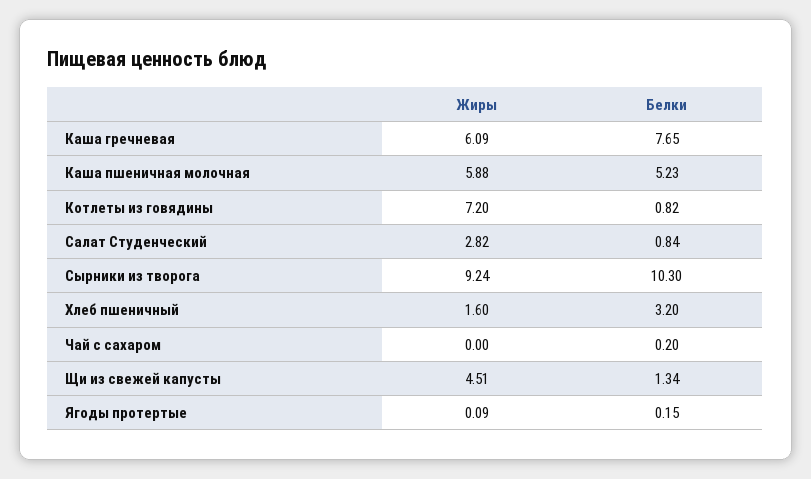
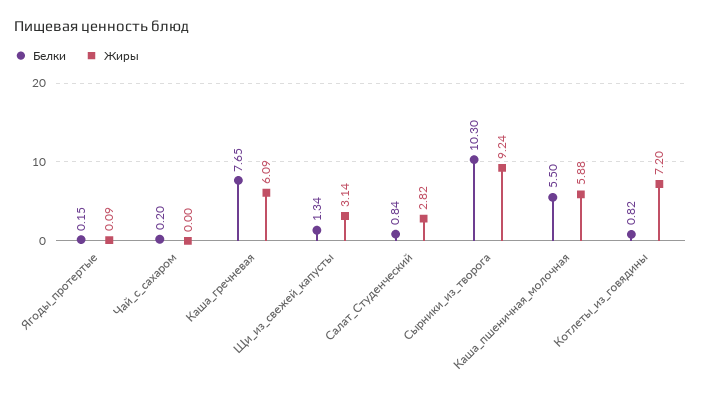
  {
    "Жиры": {
      "Каша гречневая": 6.09,
      "Каша пшеничная молочная": 5.88,
      "Котлеты из говядины": 7.2,
      "Салат Студенческий": 2.82,
      "Сырники из творога": 9.24,
-     "Хлеб пшеничный": 1.6,
      "Чай с сахаром": 0,
-     "Щи из свежей капусты": 4.51,
+     "Щи из свежей капусты": 3.14,
      "Ягоды протертые": 0.09
    },
    "Белки": {
      "Каша гречневая": 7.65,
-     "Каша пшеничная молочная": 5.23,
+     "Каша пшеничная молочная": 5.5,
      "Котлеты из говядины": 0.82,
      "Салат Студенческий": 0.84,
      "Сырники из творога": 10.3,
-     "Хлеб пшеничный": 3.2,
      "Чай с сахаром": 0.2,
      "Щи из свежей капусты": 1.34,
      "Ягоды протертые": 0.15
    }
  }

